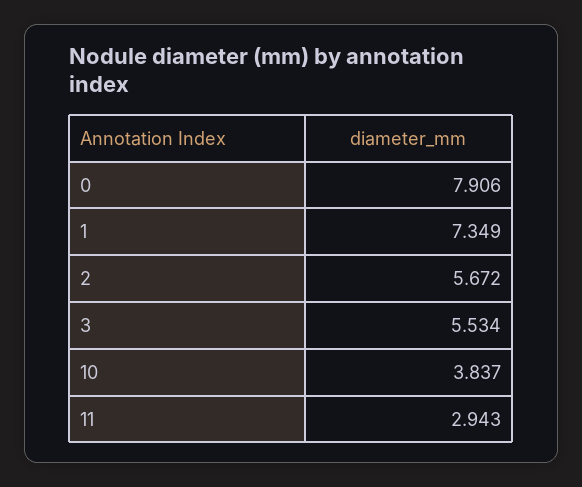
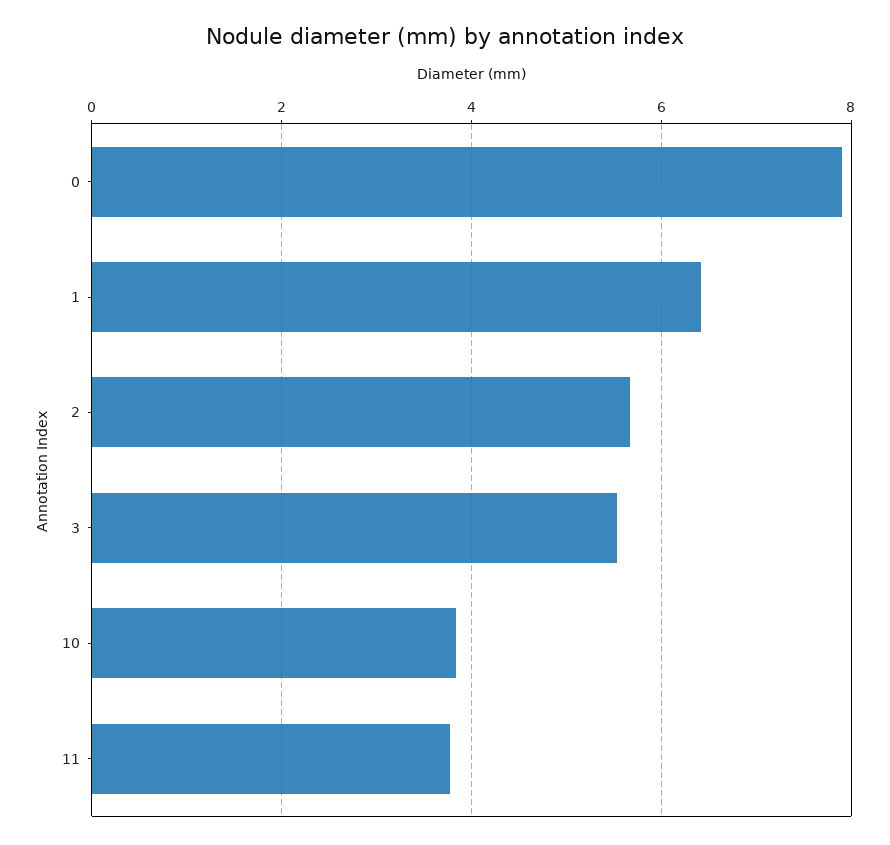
  {
    "0": 7.906,
-   "1": 7.349,
+   "1": 6.4,
    "2": 5.672,
    "3": 5.534,
    "10": 3.837,
-   "11": 2.943
+   "11": 3.8
  }

